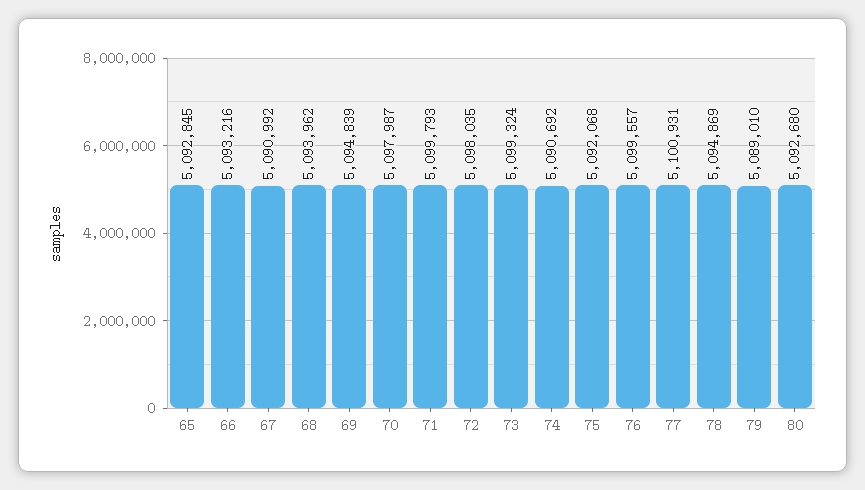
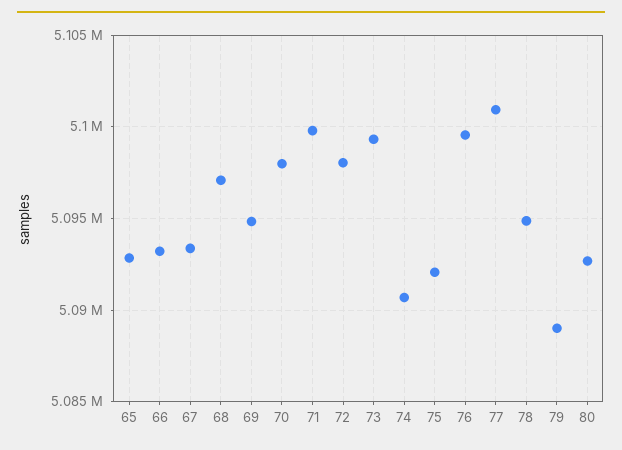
  {
    "65": 5092845,
    "66": 5093216,
-   "67": 5090992,
+   "67": 5093500,
-   "68": 5093962,
+   "68": 5097000,
    "69": 5094839,
    "70": 5097987,
    "71": 5099793,
    "72": 5098035,
    "73": 5099324,
    "74": 5090692,
    "75": 5092068,
    "76": 5099557,
    "77": 5100931,
    "78": 5094869,
    "79": 5089010,
    "80": 5092680
  }

